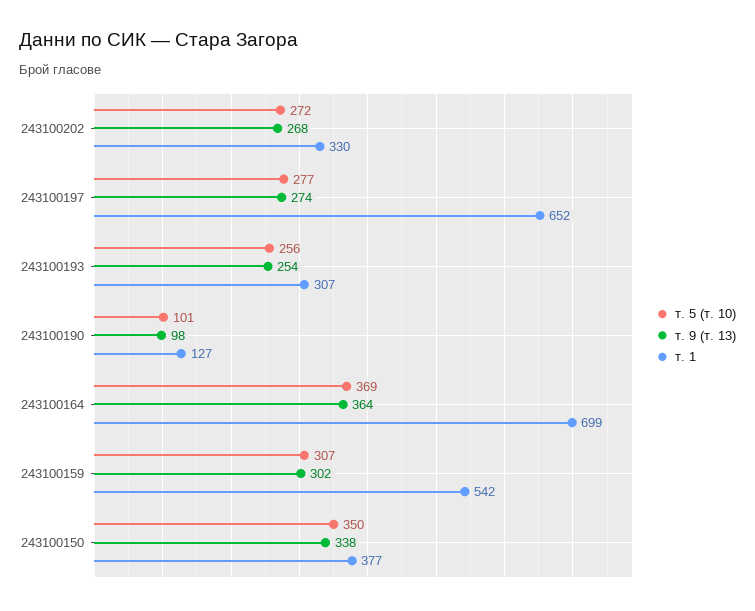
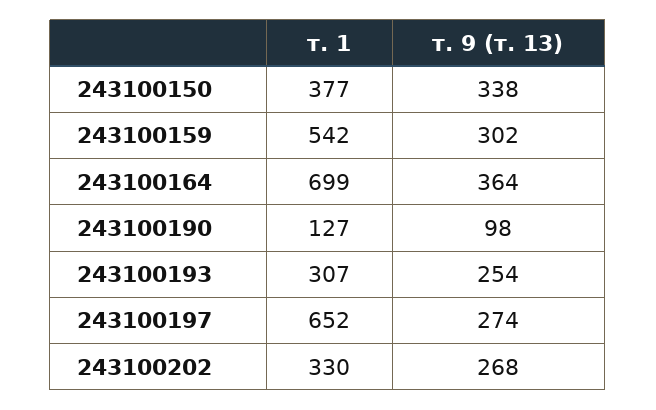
  {
-   "т. 5 (т. 10)": {
-     "243100202": 272,
-     "243100197": 277,
-     "243100193": 256,
-     "243100190": 101,
-     "243100164": 369,
-     "243100159": 307,
-     "243100150": 350
-   },
    "т. 9 (т. 13)": {
      "243100202": 268,
      "243100197": 274,
      "243100193": 254,
      "243100190": 98,
      "243100164": 364,
      "243100159": 302,
      "243100150": 338
    },
    "т. 1": {
      "243100202": 330,
      "243100197": 652,
      "243100193": 307,
      "243100190": 127,
      "243100164": 699,
      "243100159": 542,
      "243100150": 377
    }
  }

